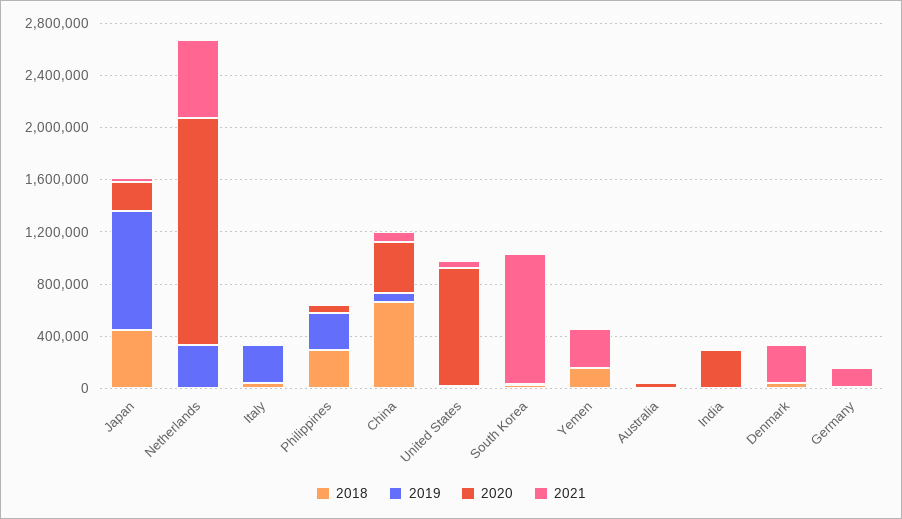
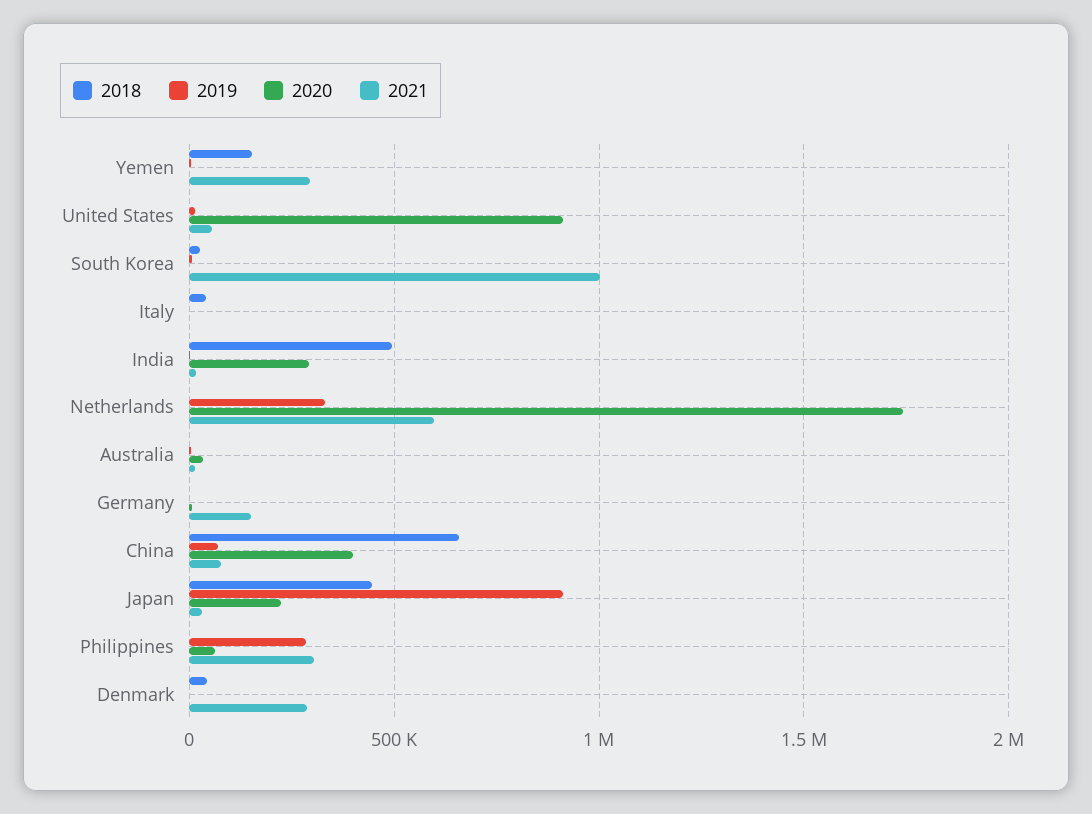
  {
    "2018": {
      "Japan": 450000,
      "Netherlands": 0,
      "Italy": 50000,
-     "Philippines": 300000,
+     "Philippines": 0,
      "China": 650000,
      "United States": 0,
      "South Korea": 50000,
      "Yemen": 150000,
      "Australia": 0,
-     "India": 0,
+     "India": 500000,
      "Denmark": 50000,
      "Germany": 0
    },
    "2019": {
      "Japan": 900000,
      "Netherlands": 350000,
-     "Italy": 300000,
+     "Italy": 0,
      "Philippines": 300000,
      "China": 50000,
      "United States": 0,
      "South Korea": 0,
      "Yemen": 0,
      "Australia": 0,
      "India": 0,
      "Denmark": 0,
      "Germany": 0
    },
    "2020": {
      "Japan": 200000,
      "Netherlands": 1750000,
      "Italy": 0,
      "Philippines": 50000,
      "China": 400000,
      "United States": 900000,
      "South Korea": 0,
      "Yemen": 0,
      "Australia": 50000,
      "India": 300000,
      "Denmark": 0,
      "Germany": 0
    },
    "2021": {
      "Japan": 50000,
      "Netherlands": 600000,
      "Italy": 0,
-     "Philippines": 0,
+     "Philippines": 300000,
      "China": 100000,
      "United States": 50000,
      "South Korea": 1000000,
      "Yemen": 300000,
      "Australia": 0,
      "India": 0,
      "Denmark": 300000,
      "Germany": 150000
    }
  }

